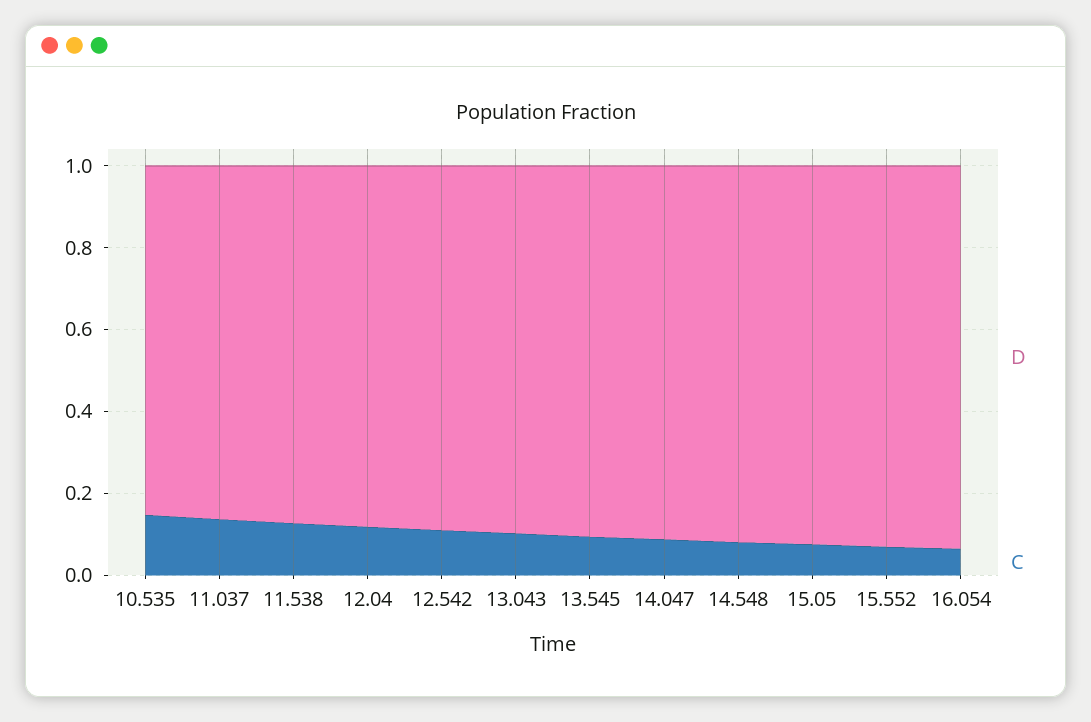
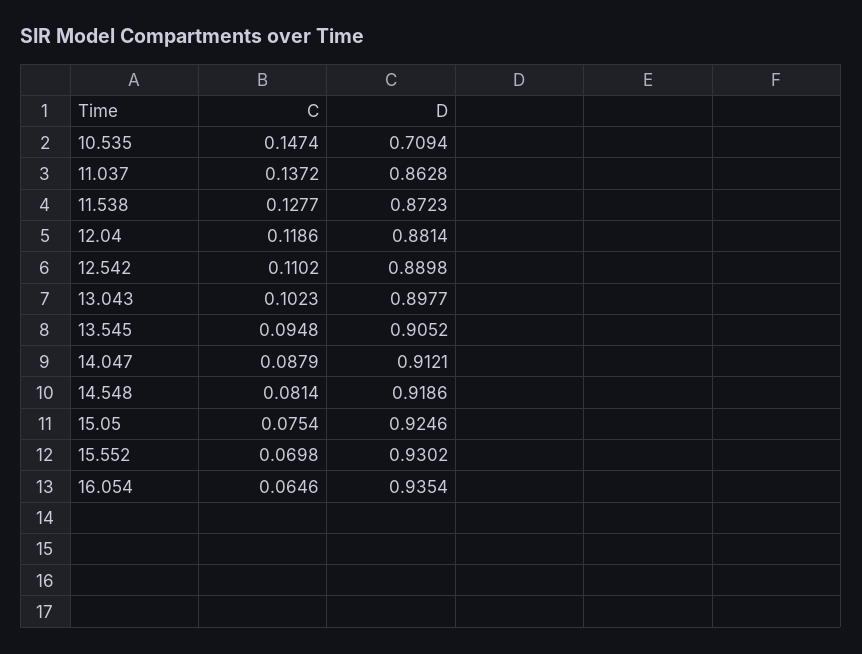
  {
    "D": {
-     "10.535": 0.85,
+     "10.535": 0.7094,
      "11.037": 0.8628,
      "11.538": 0.8723,
      "12.04": 0.8814,
      "12.542": 0.8898,
      "13.043": 0.8977,
      "13.545": 0.9052,
      "14.047": 0.9121,
      "14.548": 0.9186,
      "15.05": 0.9246,
      "15.552": 0.9302,
      "16.054": 0.9354
    },
    "C": {
      "10.535": 0.1474,
      "11.037": 0.1372,
      "11.538": 0.1277,
      "12.04": 0.1186,
      "12.542": 0.1102,
      "13.043": 0.1023,
      "13.545": 0.0948,
      "14.047": 0.0879,
      "14.548": 0.0814,
      "15.05": 0.0754,
      "15.552": 0.0698,
      "16.054": 0.0646
    }
  }

